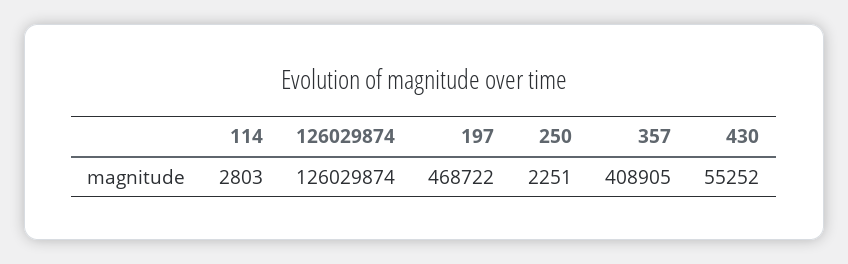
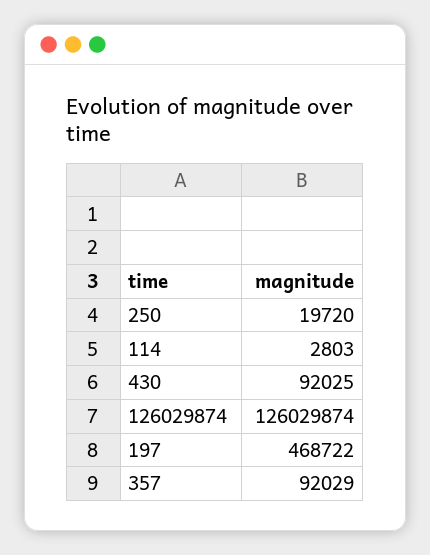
  {
    "114": 2803,
    "126029874": 126029874,
    "197": 468722,
-   "250": 2251,
+   "250": 19720,
-   "357": 408905,
+   "357": 92029,
-   "430": 55252
+   "430": 92025
  }

